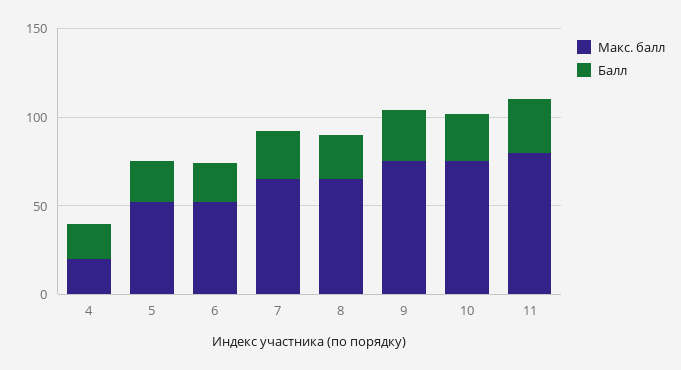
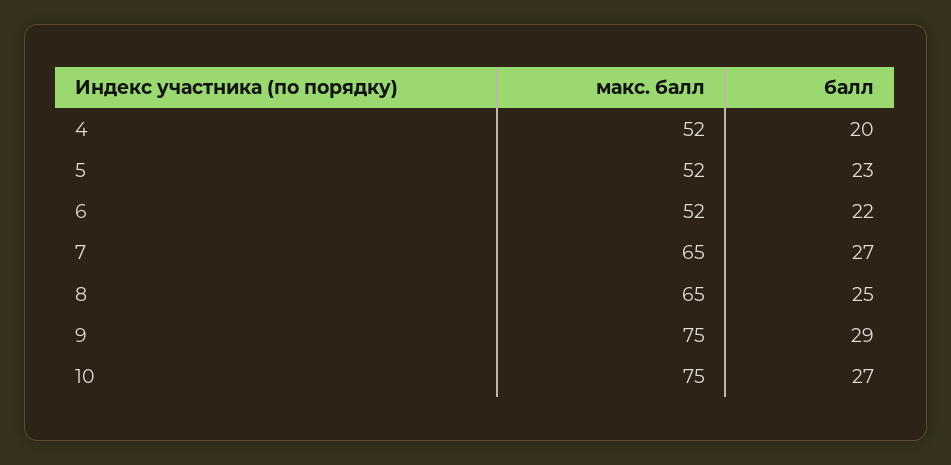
  {
    "Макс. балл": {
-     "4": 20,
+     "4": 52,
      "5": 52,
      "6": 52,
      "7": 65,
      "8": 65,
      "9": 75,
-     "10": 75,
+     "10": 75
-     "11": 80
    },
    "Балл": {
      "4": 20,
      "5": 23,
      "6": 22,
      "7": 27,
      "8": 25,
      "9": 29,
-     "10": 27,
+     "10": 27
-     "11": 30
    }
  }

